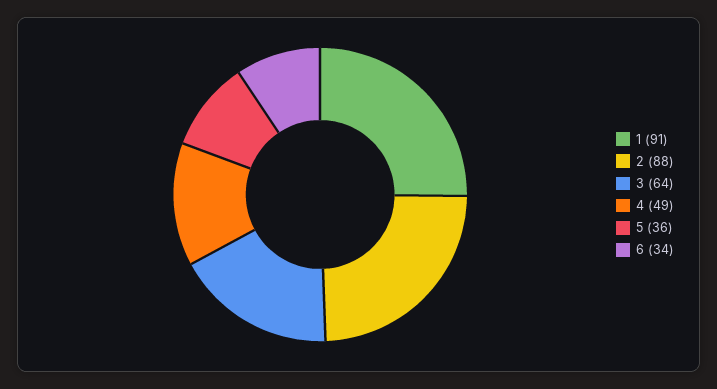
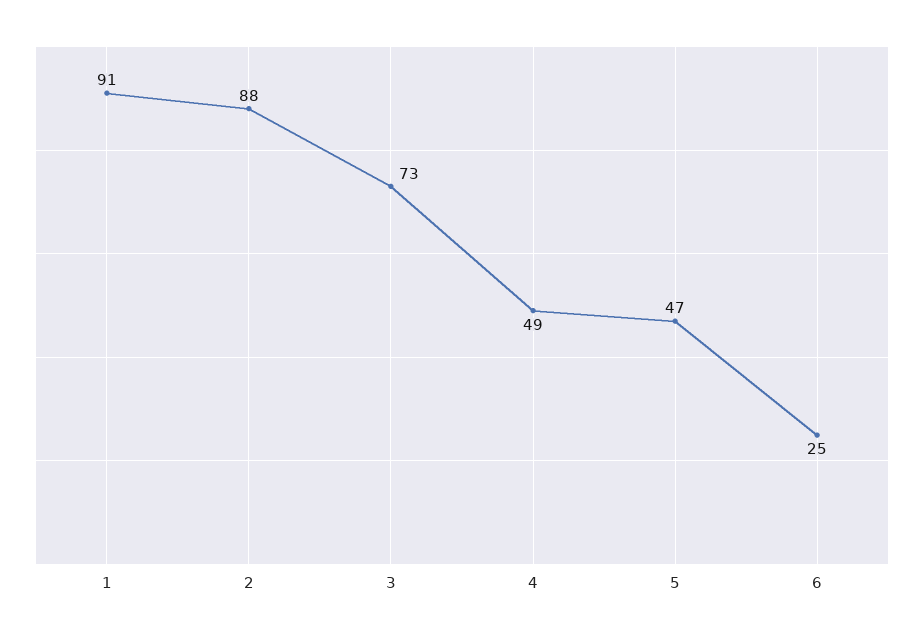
  {
    "1": 91,
    "2": 88,
-   "3": 64,
+   "3": 73,
    "4": 49,
-   "5": 36,
+   "5": 47,
-   "6": 34
+   "6": 25
  }

